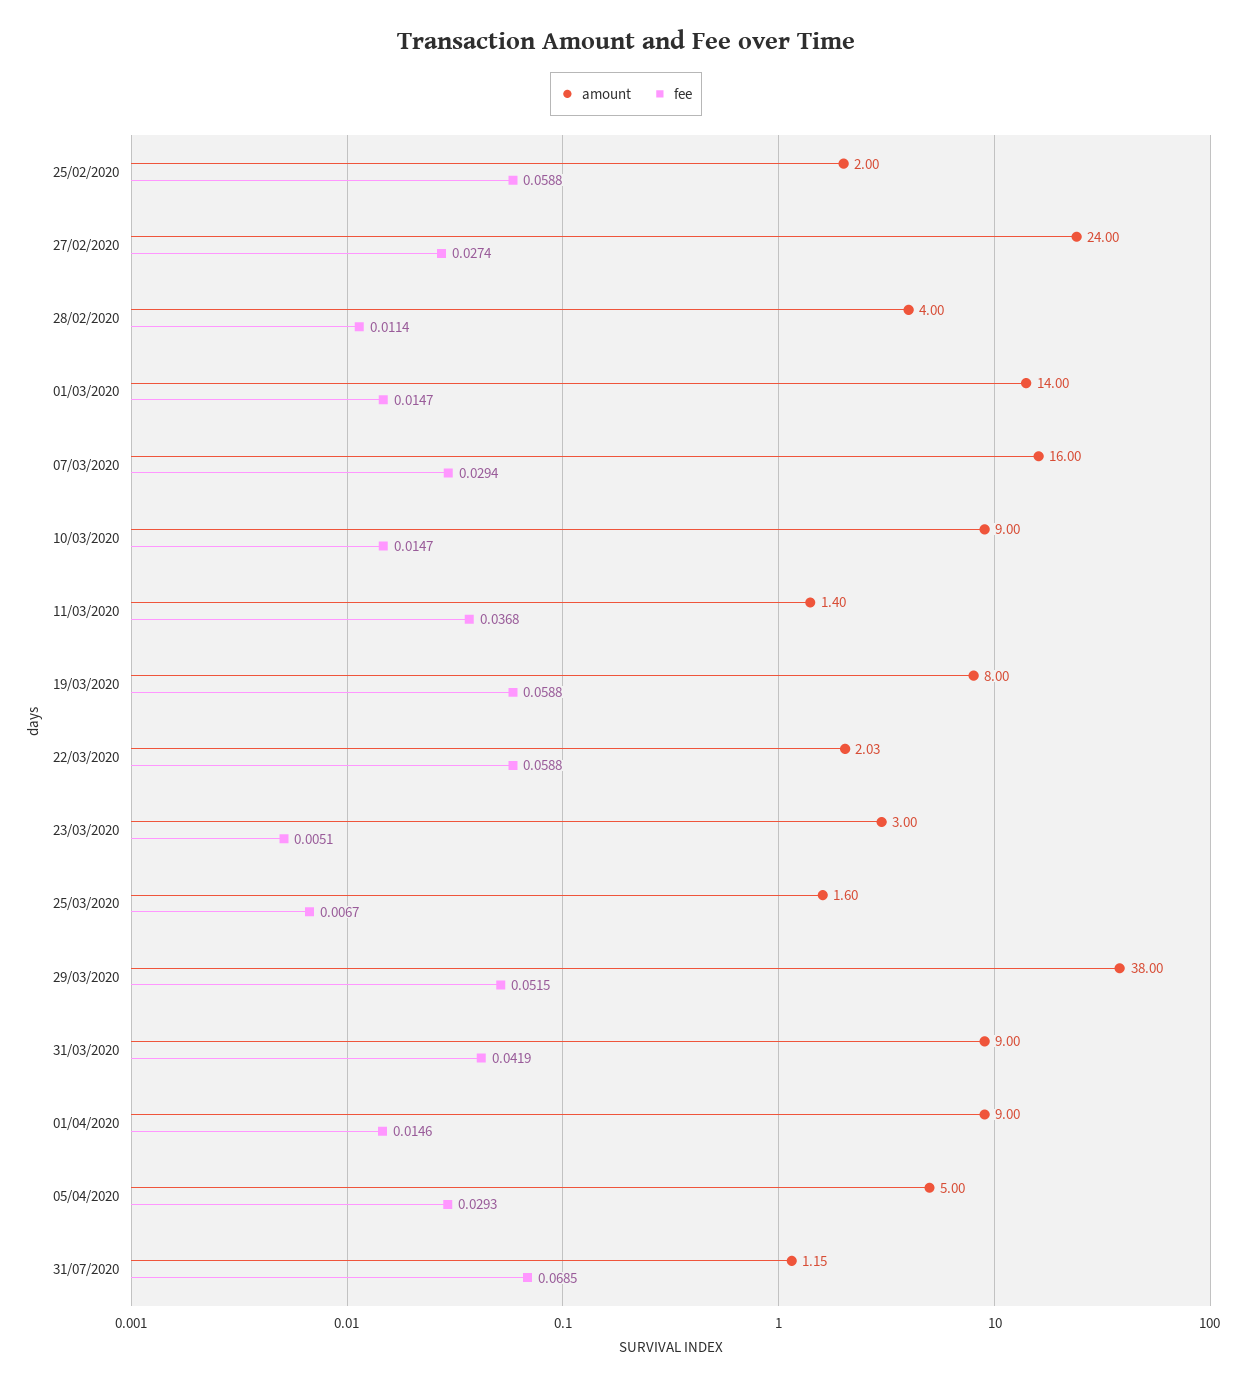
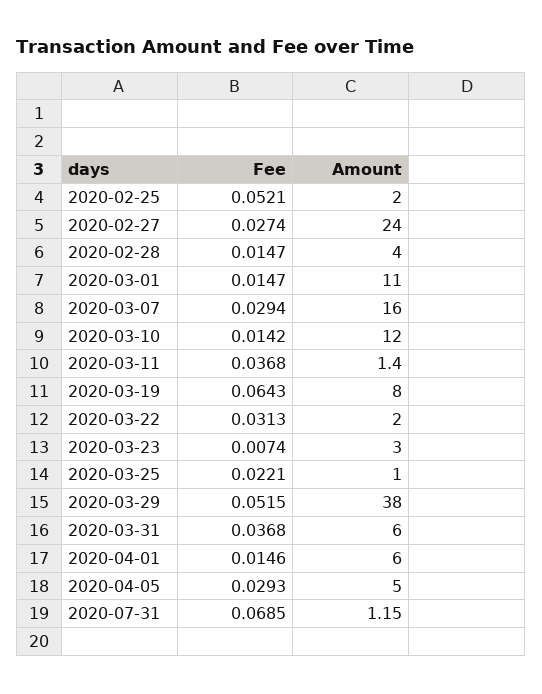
  {
    "amount": {
      "25/02/2020": 2,
      "27/02/2020": 24,
      "28/02/2020": 4,
-     "01/03/2020": 14,
+     "01/03/2020": 11,
      "07/03/2020": 16,
-     "10/03/2020": 9,
+     "10/03/2020": 12,
      "11/03/2020": 1.4,
      "19/03/2020": 8,
-     "22/03/2020": 2.03,
+     "22/03/2020": 2,
      "23/03/2020": 3,
-     "25/03/2020": 1.6,
+     "25/03/2020": 1,
      "29/03/2020": 38,
-     "31/03/2020": 9,
+     "31/03/2020": 6,
-     "01/04/2020": 9,
+     "01/04/2020": 6,
      "05/04/2020": 5,
      "31/07/2020": 1.15
    },
    "fee": {
-     "25/02/2020": 0.0588,
+     "25/02/2020": 0.0521,
      "27/02/2020": 0.0274,
-     "28/02/2020": 0.0114,
+     "28/02/2020": 0.0147,
      "01/03/2020": 0.0147,
      "07/03/2020": 0.0294,
-     "10/03/2020": 0.0147,
+     "10/03/2020": 0.0142,
      "11/03/2020": 0.0368,
-     "19/03/2020": 0.0588,
+     "19/03/2020": 0.0643,
-     "22/03/2020": 0.0588,
+     "22/03/2020": 0.0313,
-     "23/03/2020": 0.0051,
+     "23/03/2020": 0.0074,
-     "25/03/2020": 0.0067,
+     "25/03/2020": 0.0221,
      "29/03/2020": 0.0515,
-     "31/03/2020": 0.0419,
+     "31/03/2020": 0.0368,
      "01/04/2020": 0.0146,
      "05/04/2020": 0.0293,
      "31/07/2020": 0.0685
    }
  }

